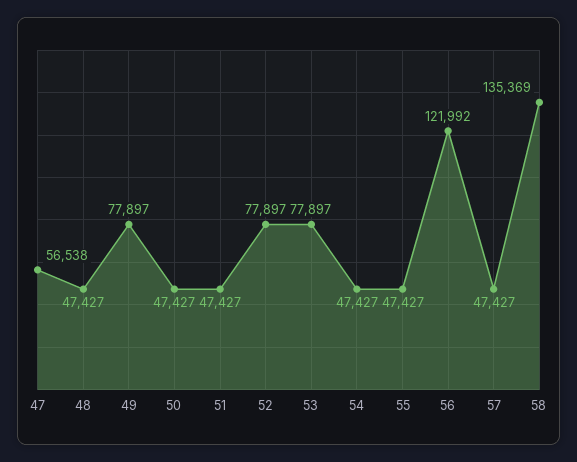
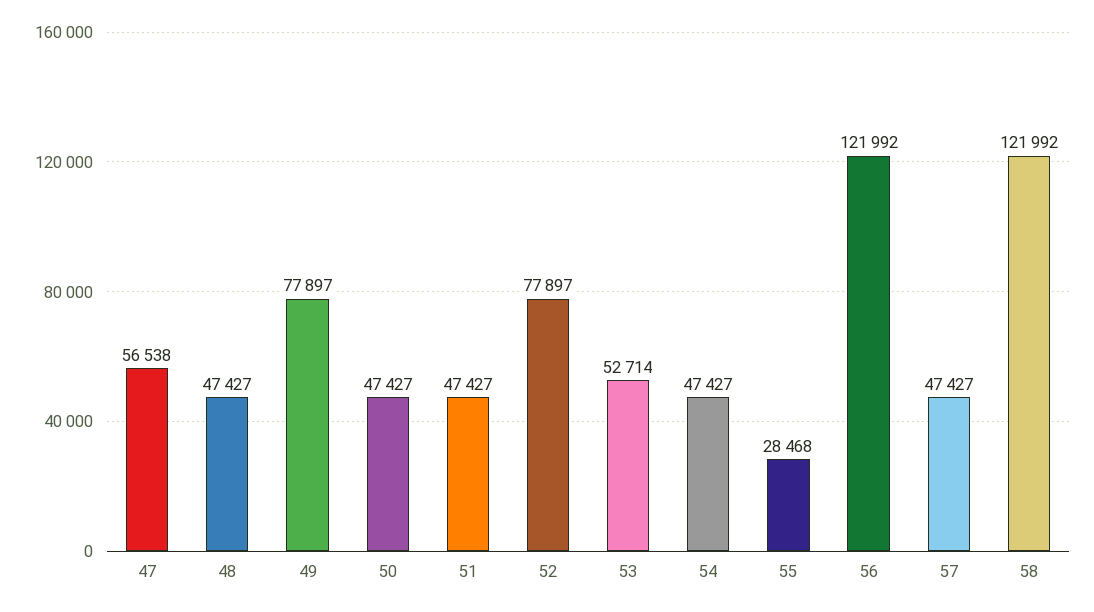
  {
    "47": 56538,
    "48": 47427,
    "49": 77897,
    "50": 47427,
    "51": 47427,
    "52": 77897,
-   "53": 77897,
+   "53": 52714,
    "54": 47427,
-   "55": 47427,
+   "55": 28468,
    "56": 121992,
    "57": 47427,
-   "58": 135369
+   "58": 121992
  }

